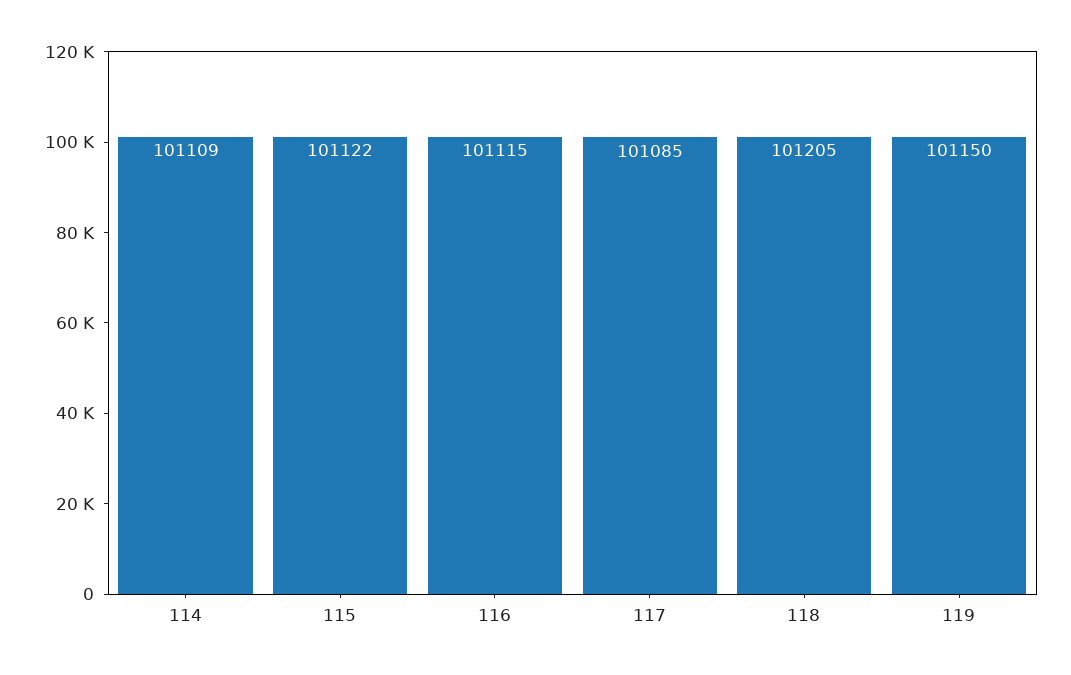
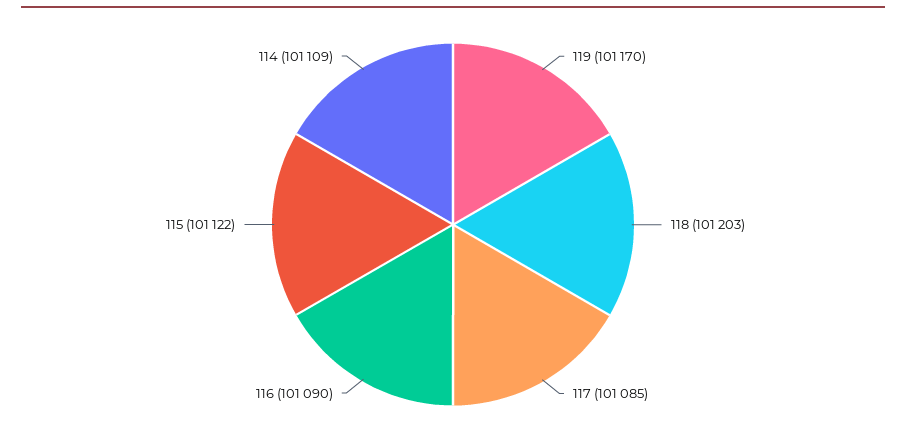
  {
    "114": 101109,
    "115": 101122,
-   "116": 101115,
+   "116": 101090,
    "117": 101085,
-   "118": 101205,
+   "118": 101203,
-   "119": 101150
+   "119": 101170
  }

